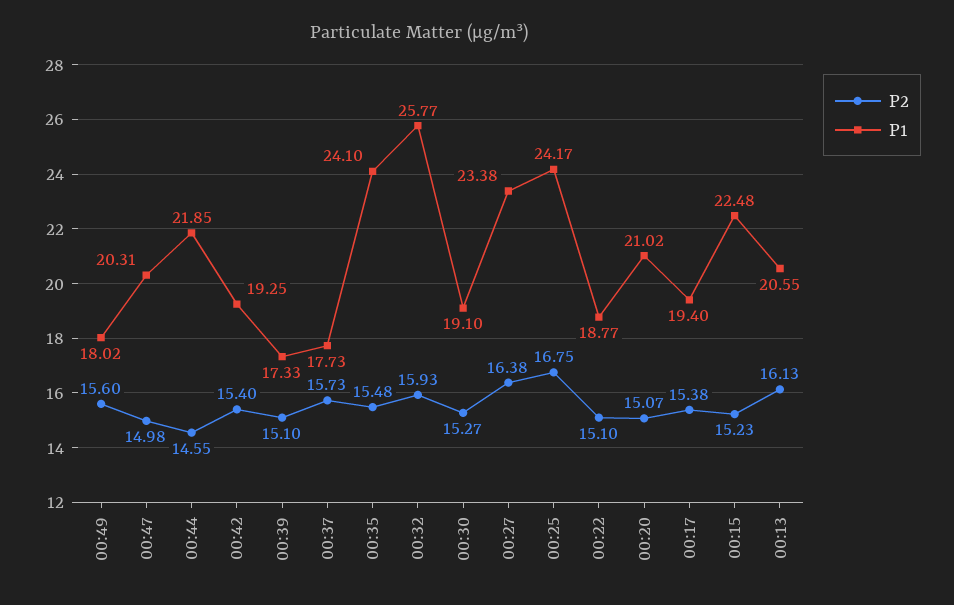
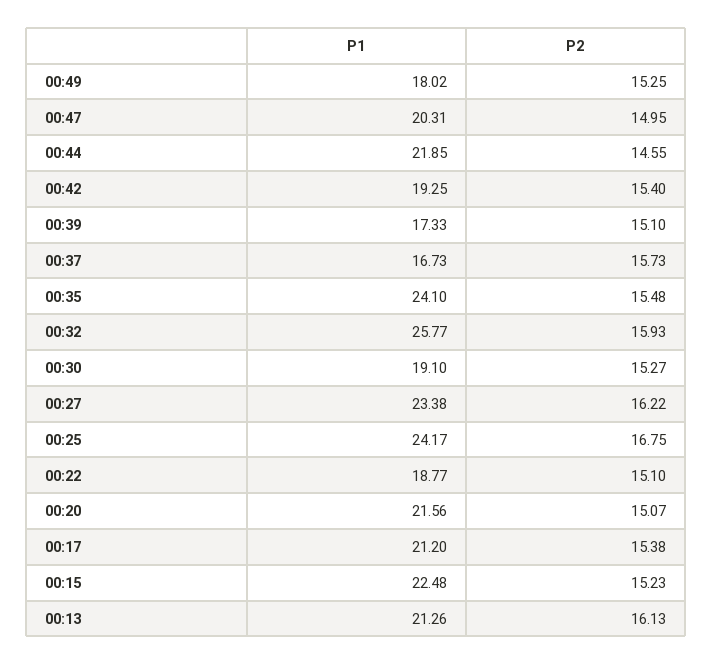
  {
    "P2": {
-     "00:49": 15.6,
+     "00:49": 15.25,
-     "00:47": 14.98,
+     "00:47": 14.95,
      "00:44": 14.55,
      "00:42": 15.4,
      "00:39": 15.1,
      "00:37": 15.73,
      "00:35": 15.48,
      "00:32": 15.93,
      "00:30": 15.27,
-     "00:27": 16.38,
+     "00:27": 16.22,
      "00:25": 16.75,
      "00:22": 15.1,
      "00:20": 15.07,
      "00:17": 15.38,
      "00:15": 15.23,
      "00:13": 16.13
    },
    "P1": {
      "00:49": 18.02,
      "00:47": 20.31,
      "00:44": 21.85,
      "00:42": 19.25,
      "00:39": 17.33,
-     "00:37": 17.73,
+     "00:37": 16.73,
      "00:35": 24.1,
      "00:32": 25.77,
      "00:30": 19.1,
      "00:27": 23.38,
      "00:25": 24.17,
      "00:22": 18.77,
-     "00:20": 21.02,
+     "00:20": 21.56,
-     "00:17": 19.4,
+     "00:17": 21.2,
      "00:15": 22.48,
-     "00:13": 20.55
+     "00:13": 21.26
    }
  }

